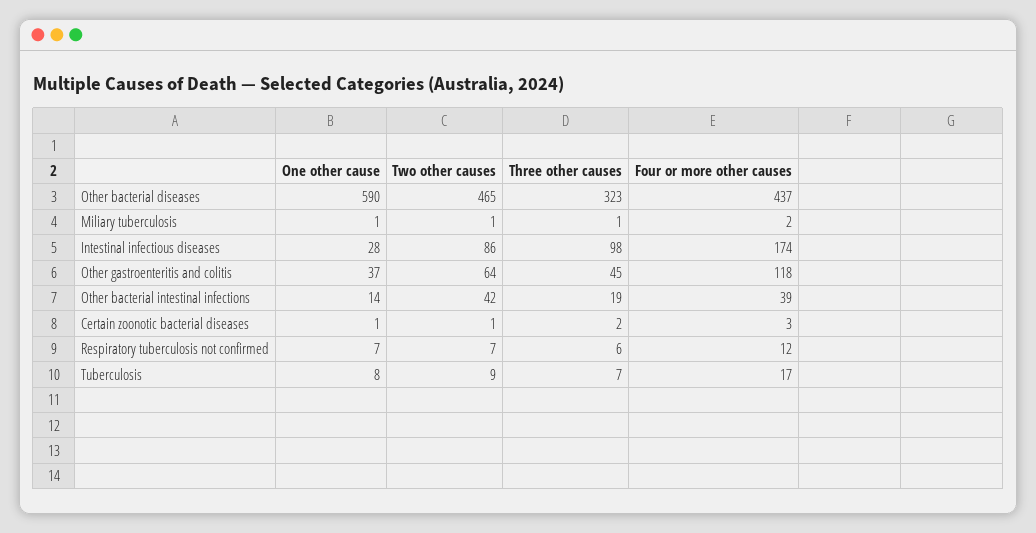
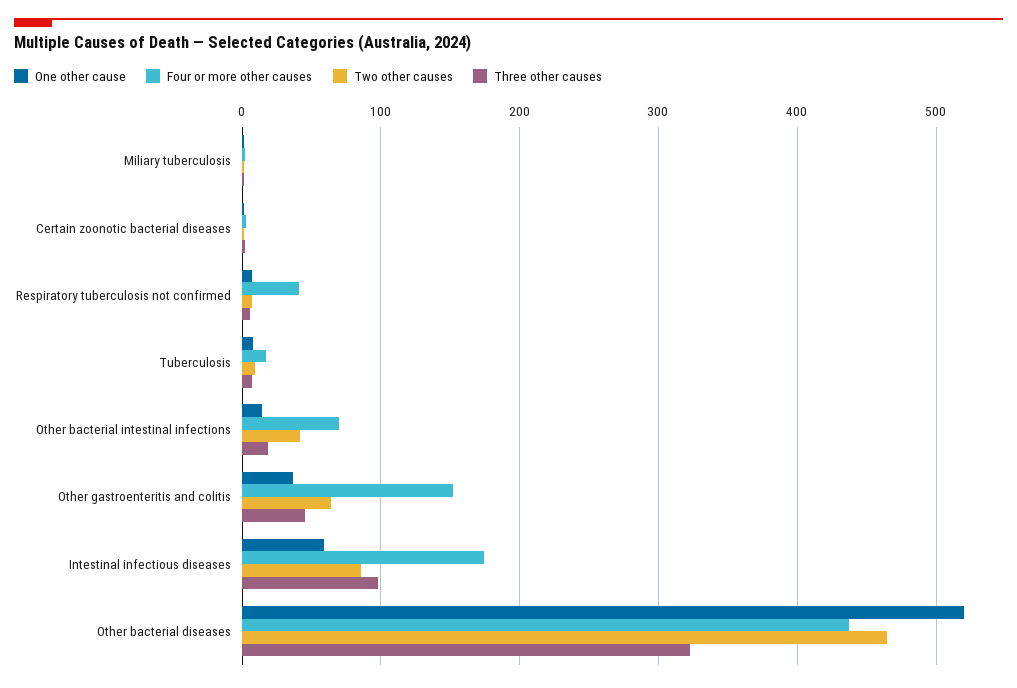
  {
    "One other cause": {
-     "Other bacterial diseases": 590,
+     "Other bacterial diseases": 520,
      "Miliary tuberculosis": 1,
-     "Intestinal infectious diseases": 28,
+     "Intestinal infectious diseases": 60,
      "Other gastroenteritis and colitis": 37,
      "Other bacterial intestinal infections": 14,
      "Certain zoonotic bacterial diseases": 1,
      "Respiratory tuberculosis not confirmed": 7,
      "Tuberculosis": 8
    },
    "Two other causes": {
      "Other bacterial diseases": 465,
      "Miliary tuberculosis": 1,
      "Intestinal infectious diseases": 86,
      "Other gastroenteritis and colitis": 64,
      "Other bacterial intestinal infections": 42,
      "Certain zoonotic bacterial diseases": 1,
      "Respiratory tuberculosis not confirmed": 7,
      "Tuberculosis": 9
    },
    "Three other causes": {
      "Other bacterial diseases": 323,
      "Miliary tuberculosis": 1,
      "Intestinal infectious diseases": 98,
      "Other gastroenteritis and colitis": 45,
      "Other bacterial intestinal infections": 19,
      "Certain zoonotic bacterial diseases": 2,
      "Respiratory tuberculosis not confirmed": 6,
      "Tuberculosis": 7
    },
    "Four or more other causes": {
      "Other bacterial diseases": 437,
      "Miliary tuberculosis": 2,
      "Intestinal infectious diseases": 174,
-     "Other gastroenteritis and colitis": 118,
+     "Other gastroenteritis and colitis": 150,
-     "Other bacterial intestinal infections": 39,
+     "Other bacterial intestinal infections": 70,
      "Certain zoonotic bacterial diseases": 3,
-     "Respiratory tuberculosis not confirmed": 12,
+     "Respiratory tuberculosis not confirmed": 40,
      "Tuberculosis": 17
    }
  }

